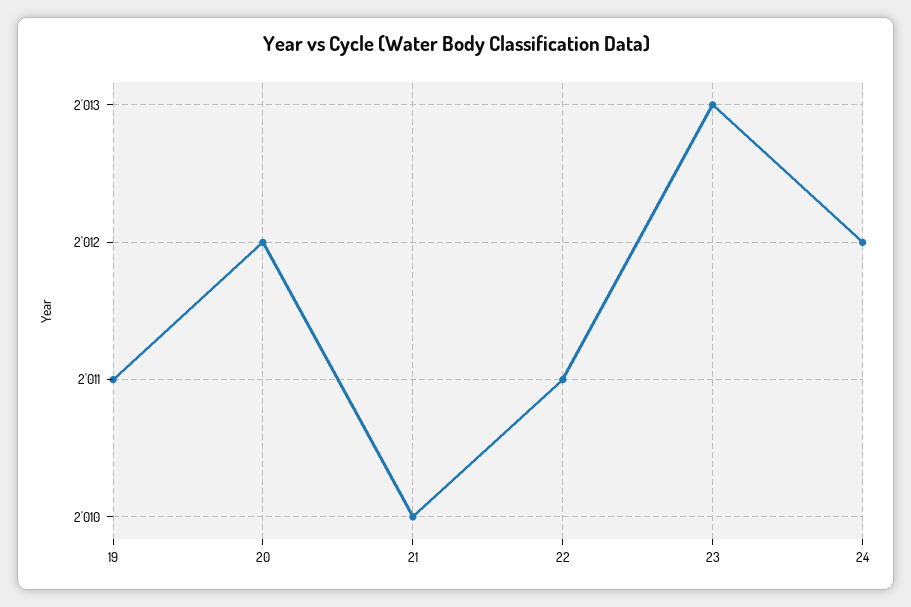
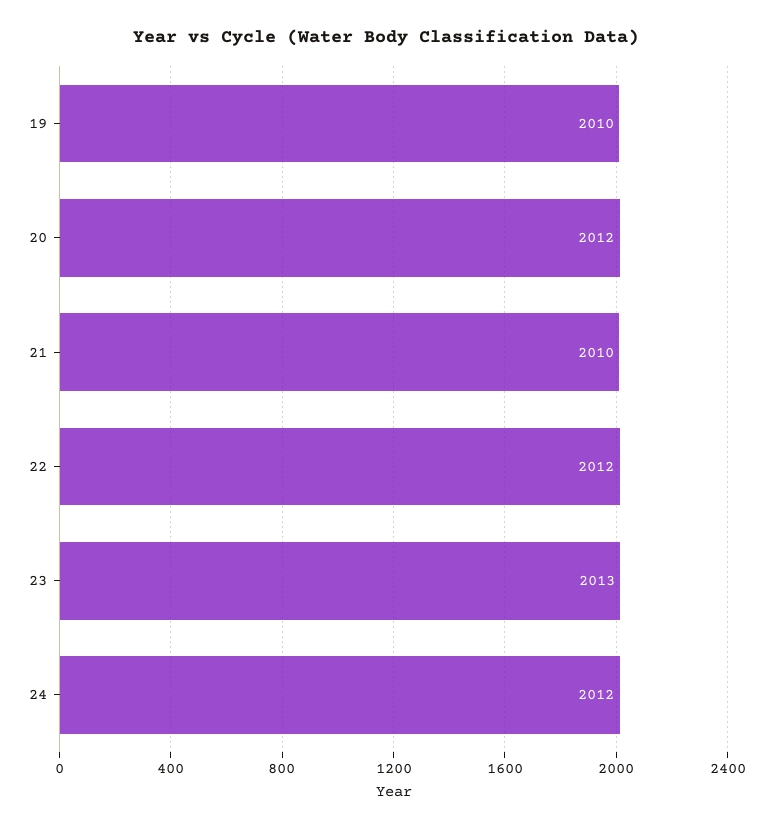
  {
-   "19": 2011,
+   "19": 2010,
    "20": 2012,
    "21": 2010,
-   "22": 2011,
+   "22": 2012,
    "23": 2013,
    "24": 2012
  }

